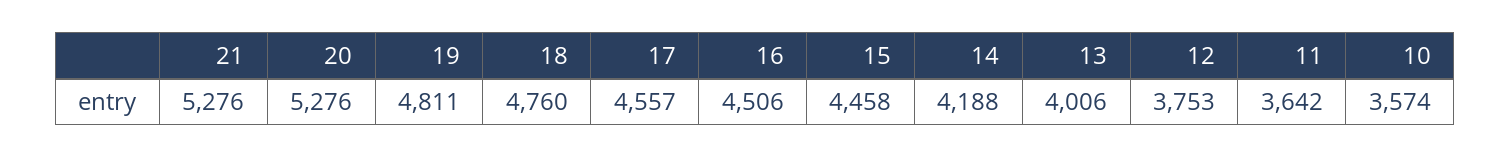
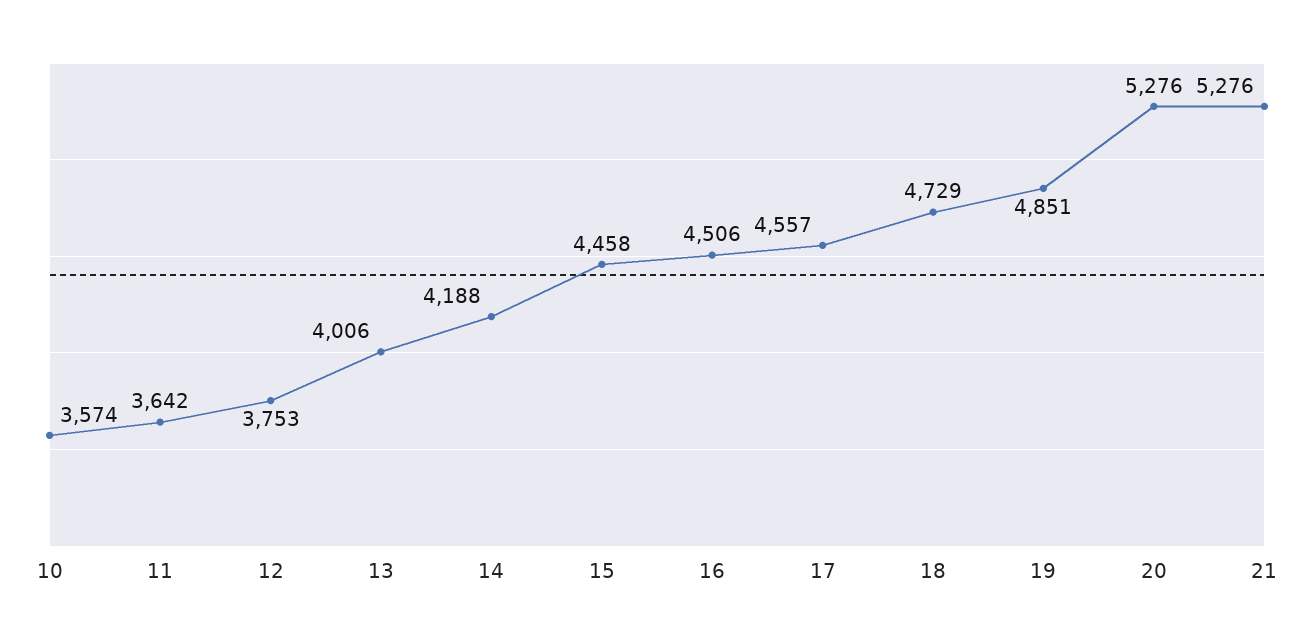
  {
    "21": 5276,
    "20": 5276,
-   "19": 4811,
+   "19": 4851,
-   "18": 4760,
+   "18": 4729,
    "17": 4557,
    "16": 4506,
    "15": 4458,
    "14": 4188,
    "13": 4006,
    "12": 3753,
    "11": 3642,
    "10": 3574
  }

